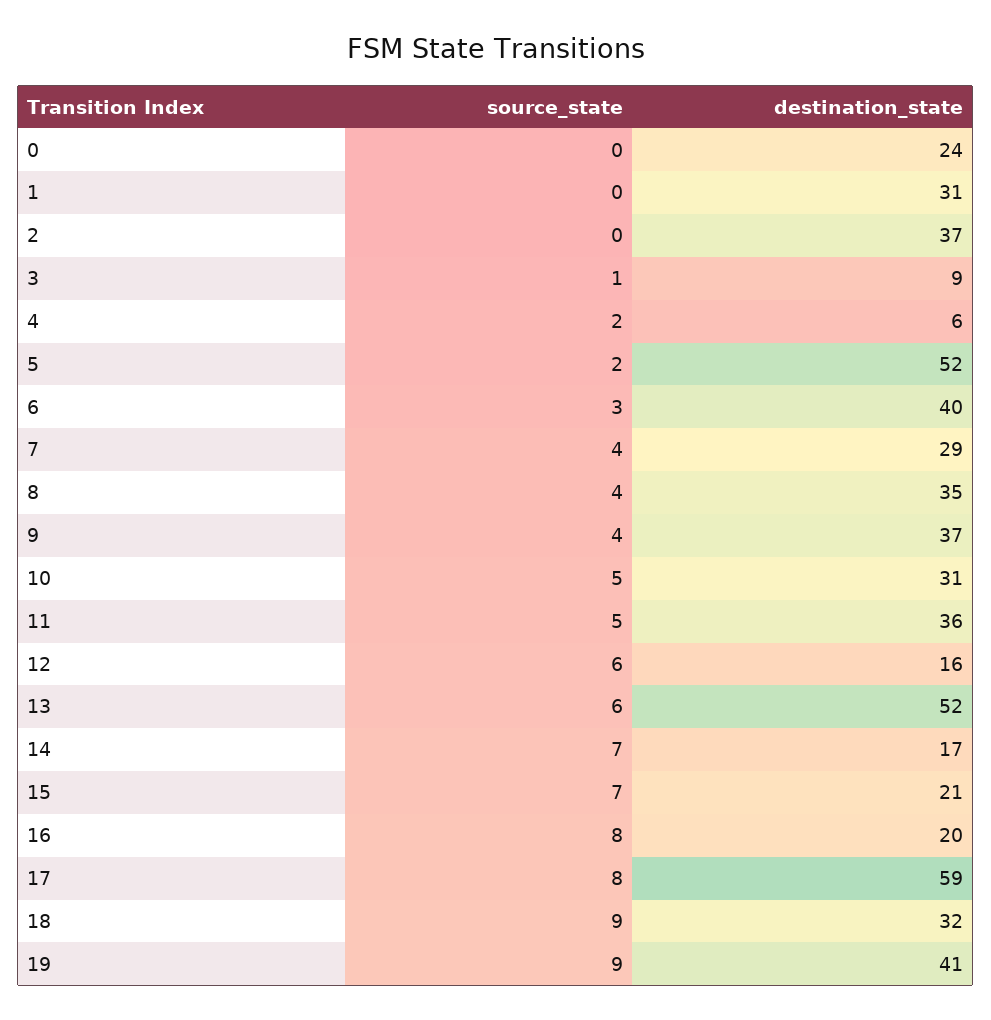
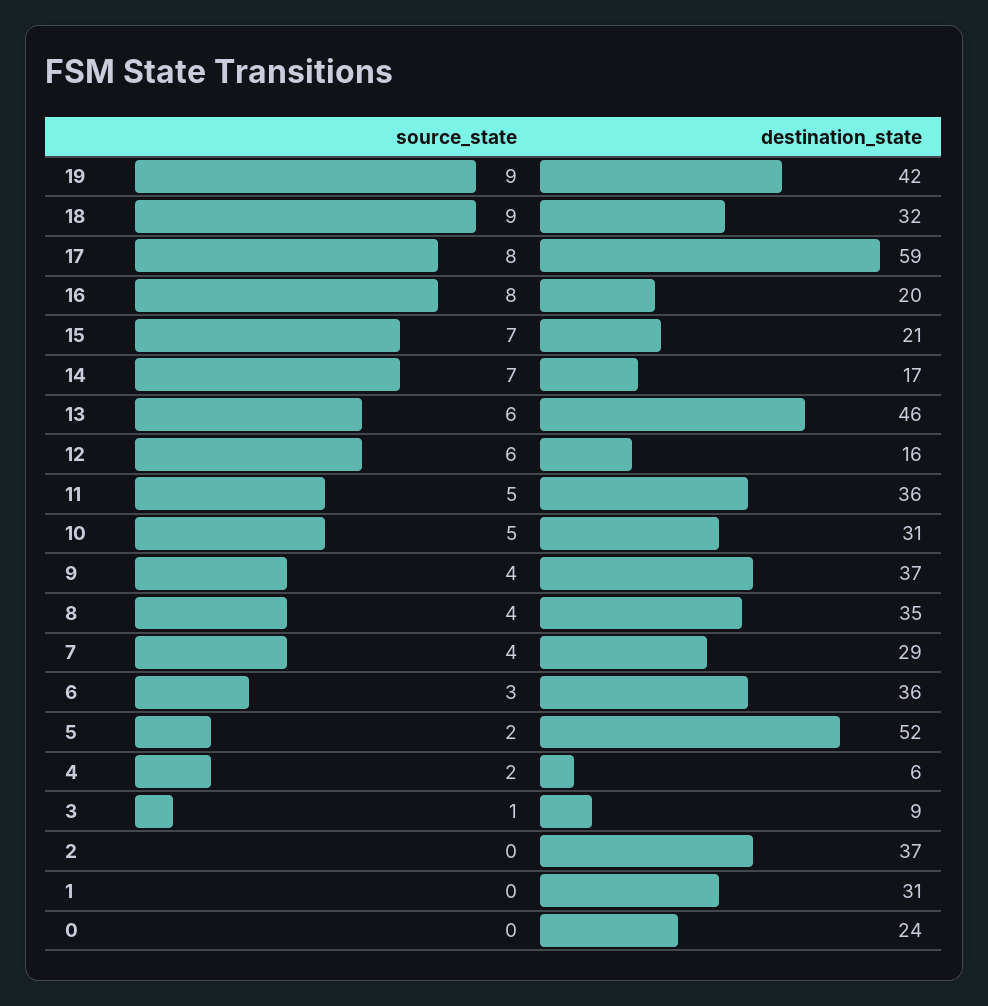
  {
    "source_state": {
      "0": 0,
      "1": 0,
      "2": 0,
      "3": 1,
      "4": 2,
      "5": 2,
      "6": 3,
      "7": 4,
      "8": 4,
      "9": 4,
      "10": 5,
      "11": 5,
      "12": 6,
      "13": 6,
      "14": 7,
      "15": 7,
      "16": 8,
      "17": 8,
      "18": 9,
      "19": 9
    },
    "destination_state": {
      "0": 24,
      "1": 31,
      "2": 37,
      "3": 9,
      "4": 6,
      "5": 52,
-     "6": 40,
+     "6": 36,
      "7": 29,
      "8": 35,
      "9": 37,
      "10": 31,
      "11": 36,
      "12": 16,
-     "13": 52,
+     "13": 46,
      "14": 17,
      "15": 21,
      "16": 20,
      "17": 59,
      "18": 32,
-     "19": 41
+     "19": 42
    }
  }

